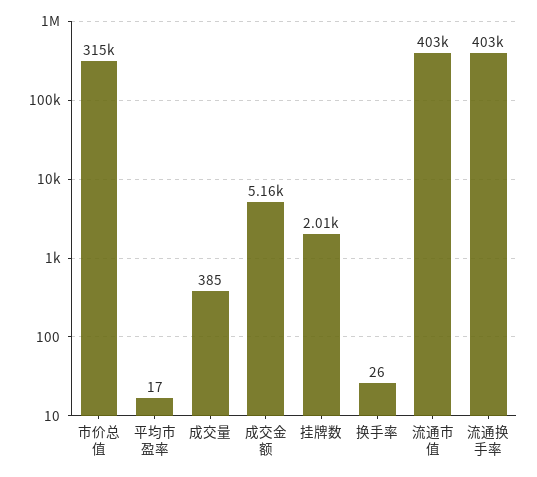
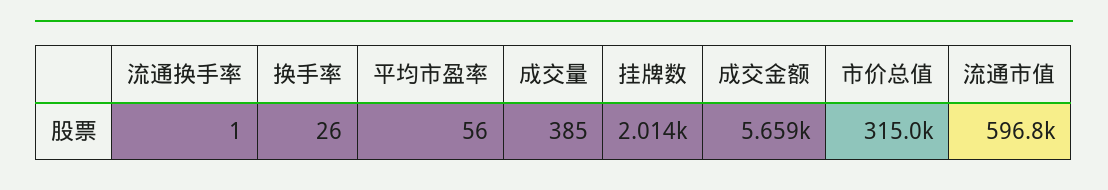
  {
    "市价总值": 315000,
-   "平均市盈率": 17,
+   "平均市盈率": 56,
    "成交量": 385,
-   "成交金额": 5160,
+   "成交金额": 5659,
    "挂牌数": 2014,
    "换手率": 26,
-   "流通市值": 403000,
+   "流通市值": 596800,
-   "流通换手率": 403000
+   "流通换手率": 1
  }

